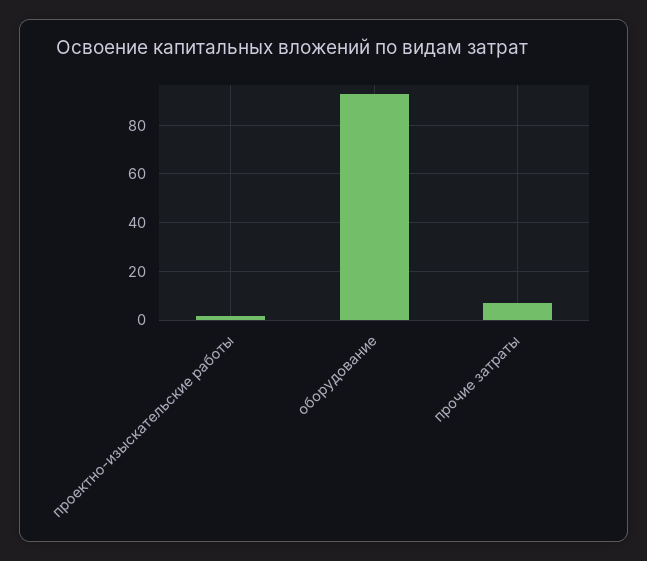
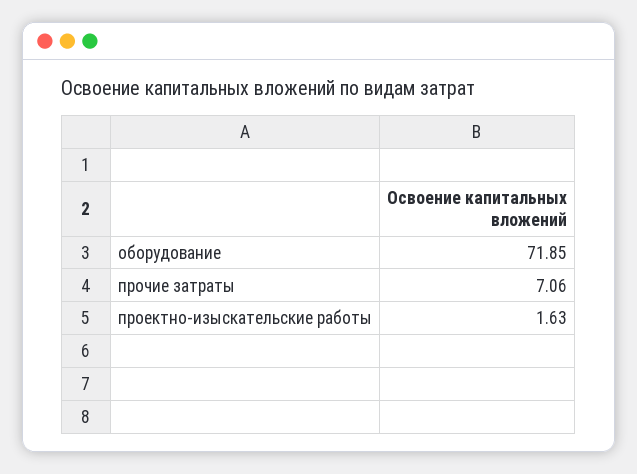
  {
    "проектно-изыскательские работы": 1.63,
-   "оборудование": 92.5,
+   "оборудование": 71.85,
    "прочие затраты": 7.06
  }

